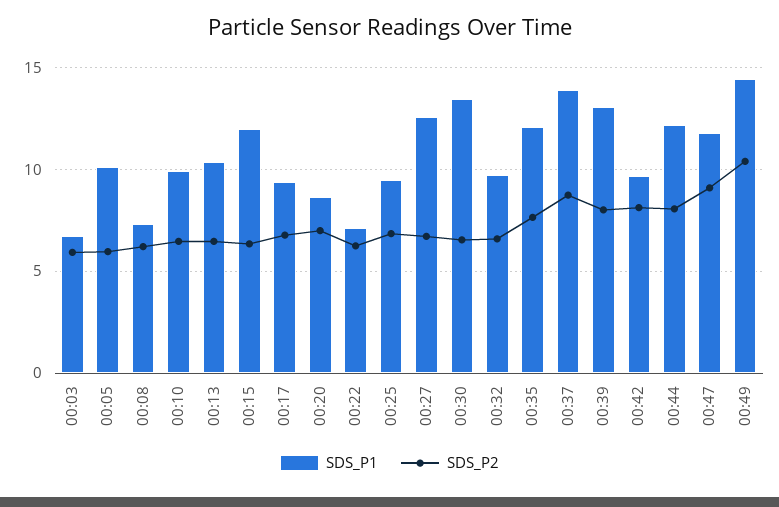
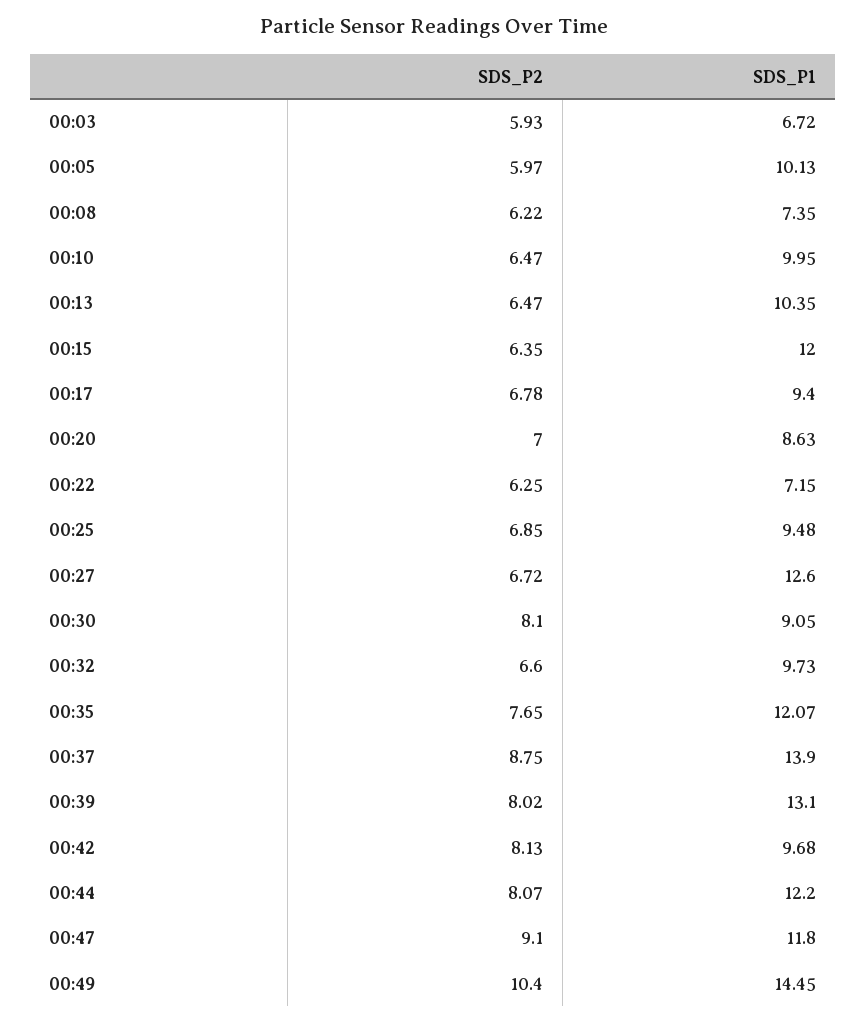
  {
    "SDS_P1": {
      "00:03": 6.72,
      "00:05": 10.13,
      "00:08": 7.35,
      "00:10": 9.95,
      "00:13": 10.35,
      "00:15": 12,
      "00:17": 9.4,
      "00:20": 8.63,
      "00:22": 7.15,
      "00:25": 9.48,
      "00:27": 12.6,
-     "00:30": 13.5,
+     "00:30": 9.05,
      "00:32": 9.73,
      "00:35": 12.07,
      "00:37": 13.9,
      "00:39": 13.1,
      "00:42": 9.68,
      "00:44": 12.2,
      "00:47": 11.8,
      "00:49": 14.45
    },
    "SDS_P2": {
      "00:03": 5.93,
      "00:05": 5.97,
      "00:08": 6.22,
      "00:10": 6.47,
      "00:13": 6.47,
      "00:15": 6.35,
      "00:17": 6.78,
      "00:20": 7,
      "00:22": 6.25,
      "00:25": 6.85,
      "00:27": 6.72,
-     "00:30": 6.5,
+     "00:30": 8.1,
      "00:32": 6.6,
      "00:35": 7.65,
      "00:37": 8.75,
      "00:39": 8.02,
      "00:42": 8.13,
      "00:44": 8.07,
      "00:47": 9.1,
      "00:49": 10.4
    }
  }

